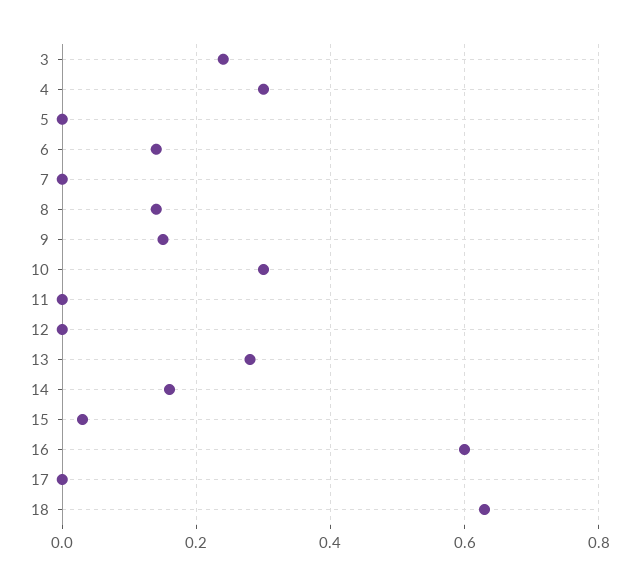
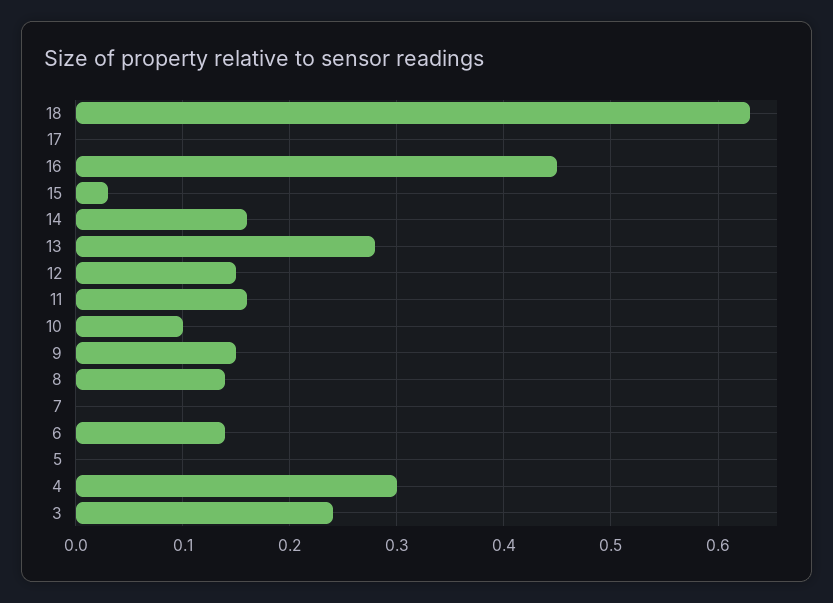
  {
    "3": 0.24,
    "4": 0.3,
    "5": 0,
    "6": 0.14,
    "7": 0,
    "8": 0.14,
    "9": 0.15,
-   "10": 0.3,
+   "10": 0.1,
-   "11": 0,
+   "11": 0.16,
-   "12": 0,
+   "12": 0.15,
    "13": 0.28,
    "14": 0.16,
    "15": 0.03,
-   "16": 0.6,
+   "16": 0.45,
    "17": 0,
    "18": 0.63
  }

